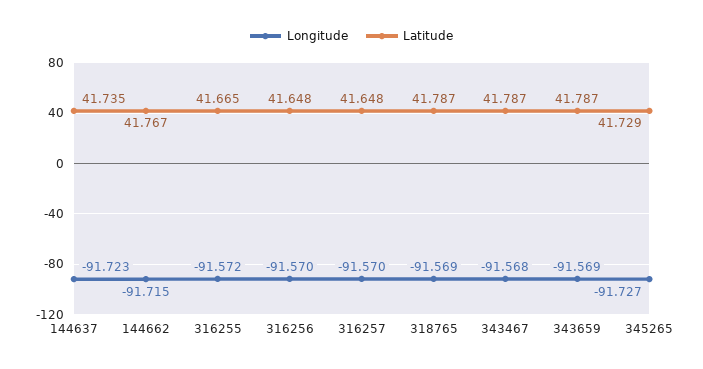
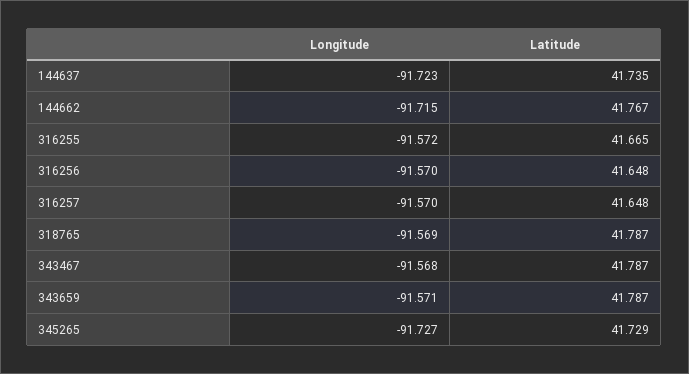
  {
    "Longitude": {
      "144637": -91.723,
      "144662": -91.715,
      "316255": -91.572,
      "316256": -91.57,
      "316257": -91.57,
      "318765": -91.569,
      "343467": -91.568,
-     "343659": -91.569,
+     "343659": -91.571,
      "345265": -91.727
    },
    "Latitude": {
      "144637": 41.735,
      "144662": 41.767,
      "316255": 41.665,
      "316256": 41.648,
      "316257": 41.648,
      "318765": 41.787,
      "343467": 41.787,
      "343659": 41.787,
      "345265": 41.729
    }
  }

